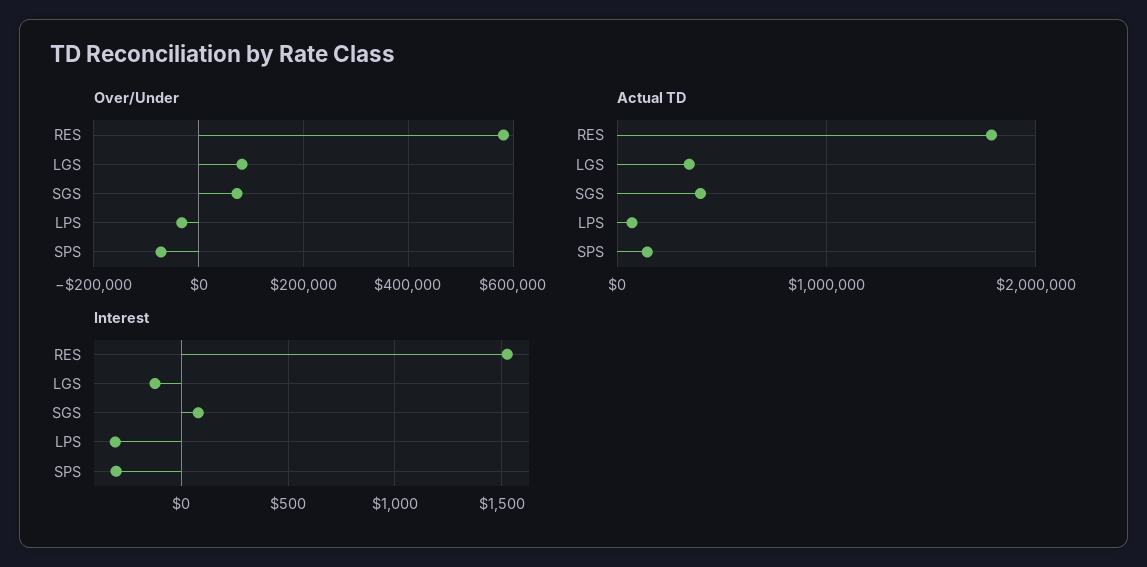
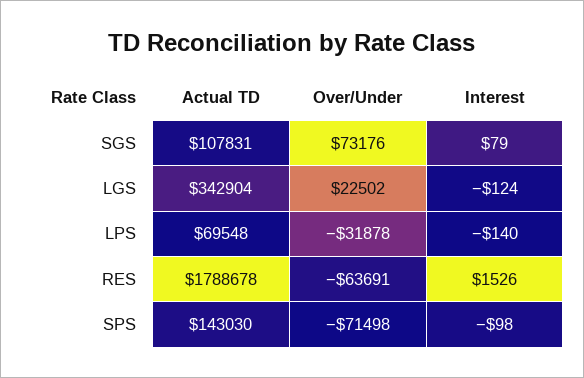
  {
    "Over/Under": {
-     "RES": 580000,
+     "RES": -63691,
-     "LGS": 80000,
+     "LGS": 22502,
      "SGS": 73176,
      "LPS": -31878,
      "SPS": -71498
    },
    "Actual TD": {
      "RES": 1788678,
      "LGS": 342904,
-     "SGS": 400000,
+     "SGS": 107831,
      "LPS": 69548,
      "SPS": 143030
    },
    "Interest": {
      "RES": 1526,
      "LGS": -124,
      "SGS": 79,
-     "LPS": -300,
+     "LPS": -140,
-     "SPS": -300
+     "SPS": -98
    }
  }

